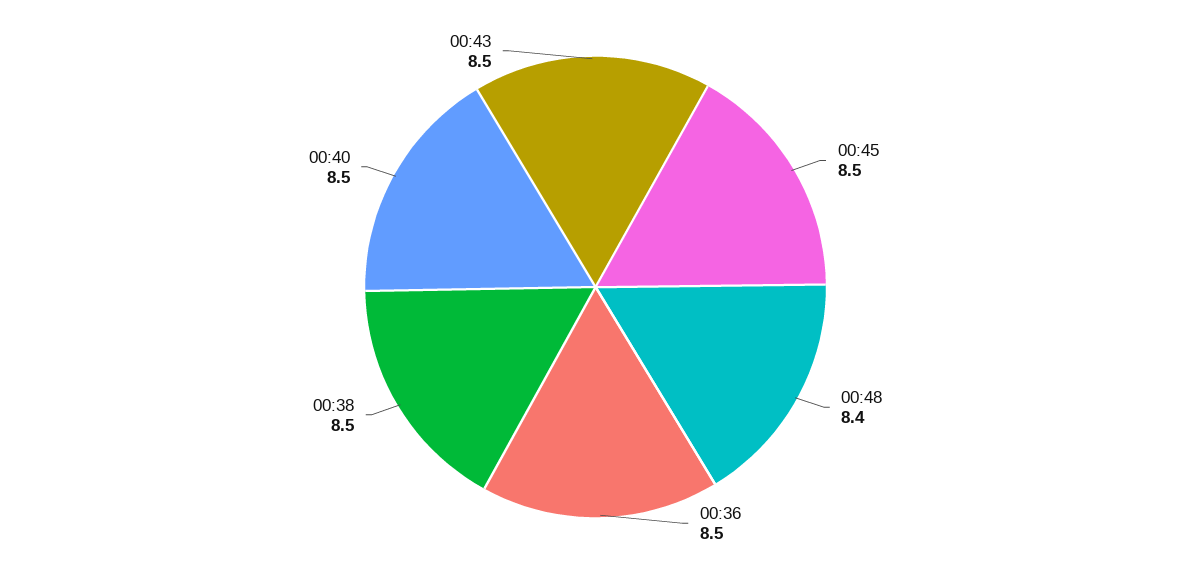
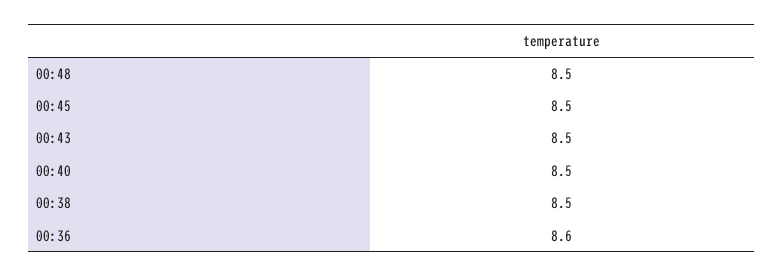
  {
    "00:45": 8.5,
-   "00:48": 8.4,
+   "00:48": 8.5,
-   "00:36": 8.5,
+   "00:36": 8.6,
    "00:38": 8.5,
    "00:40": 8.5,
    "00:43": 8.5
  }

